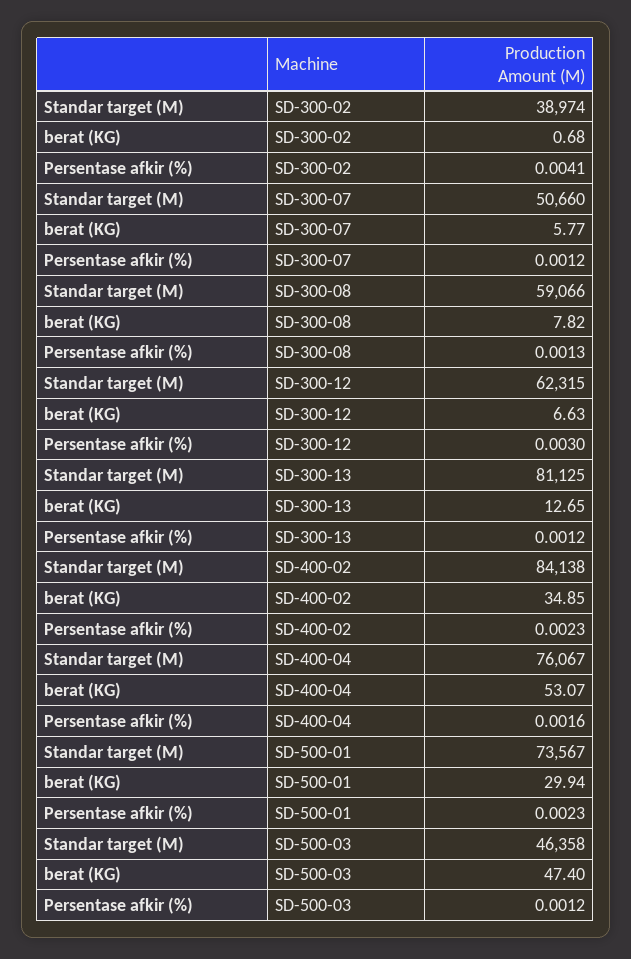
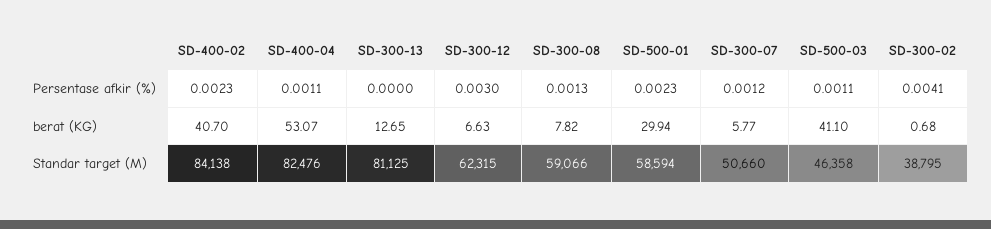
  {
    "Standar target (M)": {
-     "SD-300-02": 38974,
+     "SD-300-02": 38795,
      "SD-300-07": 50660,
      "SD-300-08": 59066,
      "SD-300-12": 62315,
      "SD-300-13": 81125,
      "SD-400-02": 84138,
-     "SD-400-04": 76067,
+     "SD-400-04": 82476,
-     "SD-500-01": 73567,
+     "SD-500-01": 58594,
      "SD-500-03": 46358
    },
    "berat (KG)": {
      "SD-300-02": 0.68,
      "SD-300-07": 5.77,
      "SD-300-08": 7.82,
      "SD-300-12": 6.63,
      "SD-300-13": 12.65,
-     "SD-400-02": 34.85,
+     "SD-400-02": 40.7,
      "SD-400-04": 53.07,
      "SD-500-01": 29.94,
-     "SD-500-03": 47.4
+     "SD-500-03": 41.1
    },
    "Persentase afkir (%)": {
      "SD-300-02": 0.0041,
      "SD-300-07": 0.0012,
      "SD-300-08": 0.0013,
      "SD-300-12": 0.003,
-     "SD-300-13": 0.0012,
+     "SD-300-13": 0,
      "SD-400-02": 0.0023,
-     "SD-400-04": 0.0016,
+     "SD-400-04": 0.0011,
      "SD-500-01": 0.0023,
-     "SD-500-03": 0.0012
+     "SD-500-03": 0.0011
    }
  }

